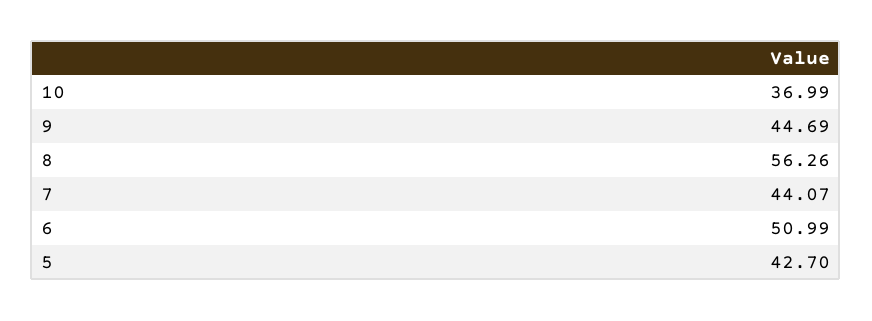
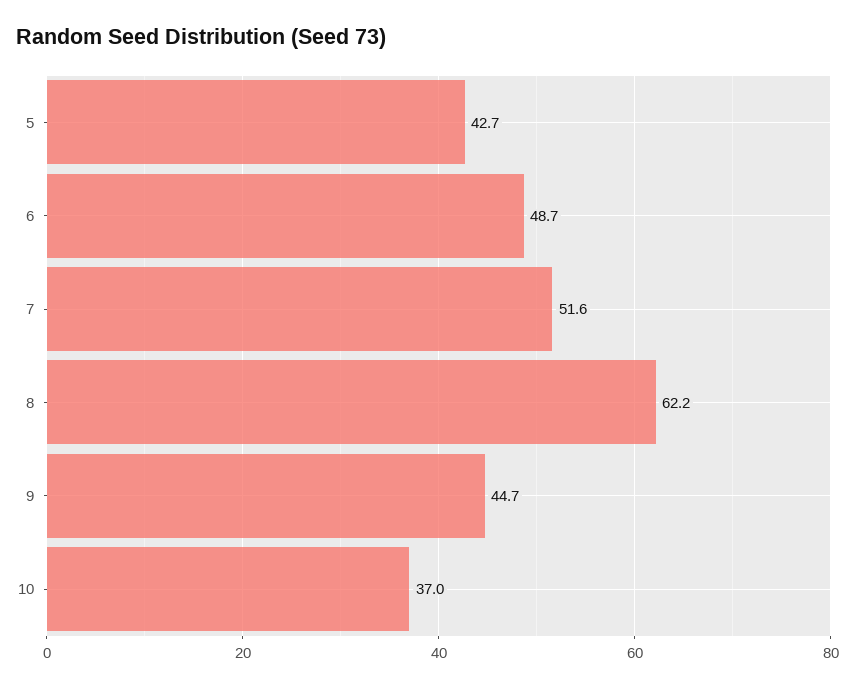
  {
    "10": 36.99,
    "9": 44.69,
-   "8": 56.26,
+   "8": 62.2,
-   "7": 44.07,
+   "7": 51.6,
-   "6": 50.99,
+   "6": 48.7,
    "5": 42.7
  }

